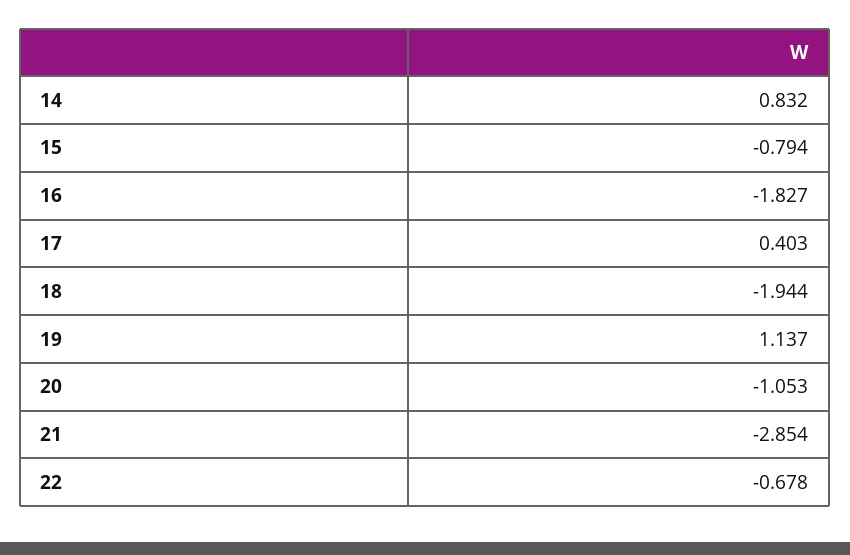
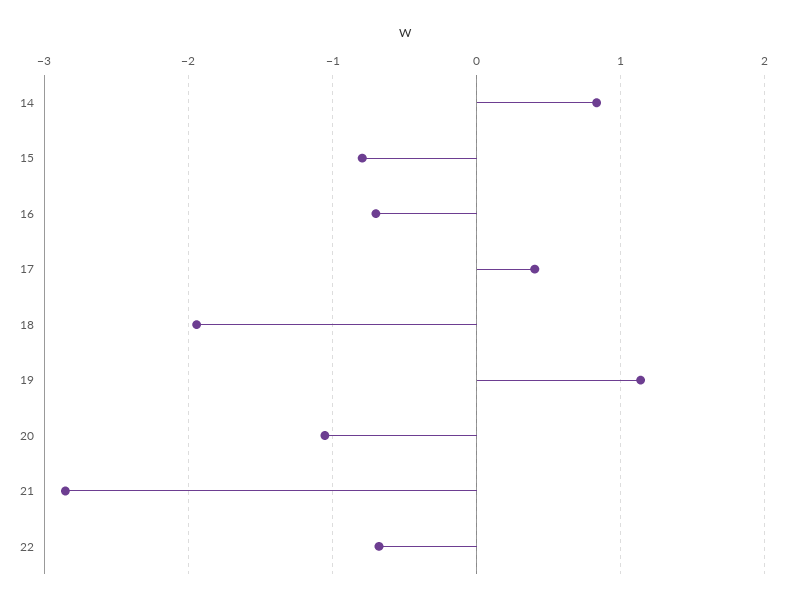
  {
    "14": 0.832,
    "15": -0.794,
-   "16": -1.827,
+   "16": -0.7,
    "17": 0.403,
    "18": -1.944,
    "19": 1.137,
    "20": -1.053,
    "21": -2.854,
    "22": -0.678
  }

